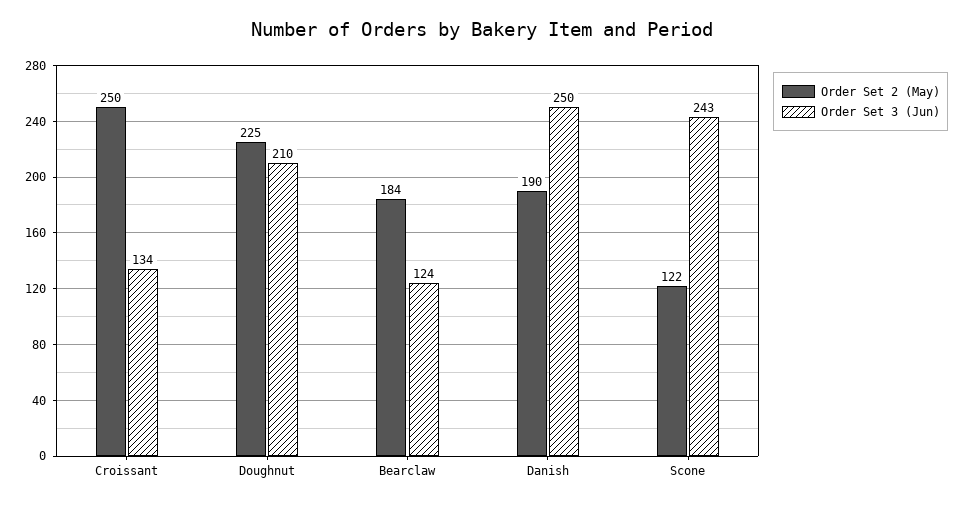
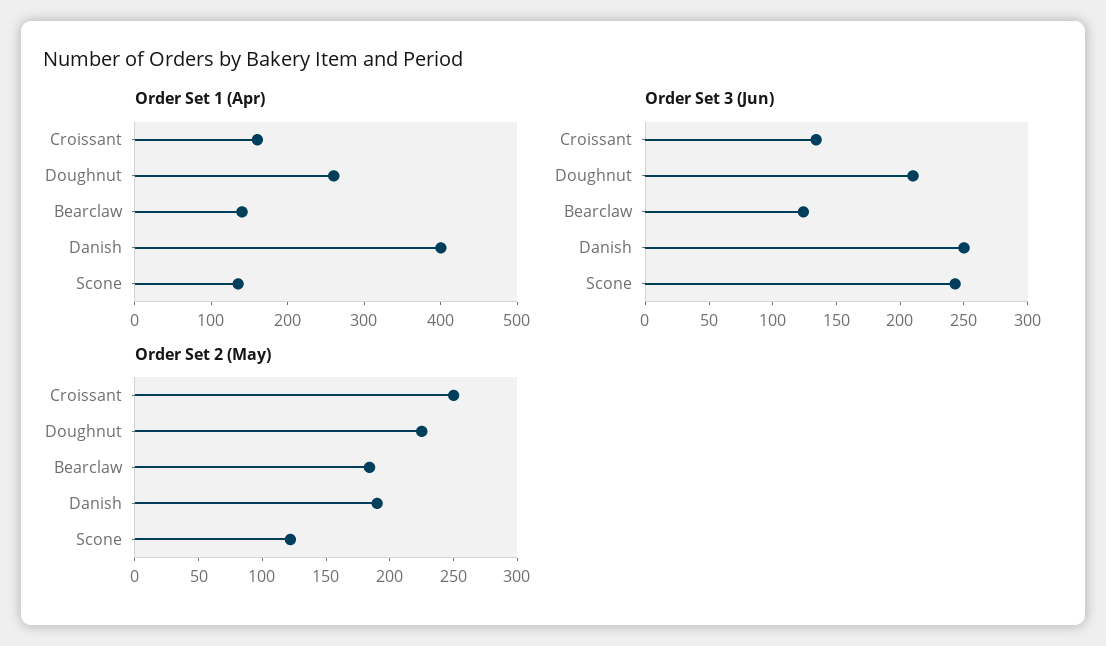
  {
    "Order Set 2 (May)": {
      "Croissant": 250,
      "Doughnut": 225,
      "Bearclaw": 184,
      "Danish": 190,
      "Scone": 122
    },
    "Order Set 3 (Jun)": {
      "Croissant": 134,
      "Doughnut": 210,
      "Bearclaw": 124,
      "Danish": 250,
      "Scone": 243
-   }
+   },
+   "Order Set 1 (Apr)": {
+     "Croissant": 160,
+     "Doughnut": 260,
+     "Bearclaw": 140,
+     "Danish": 400,
+     "Scone": 140
+   }
  }

